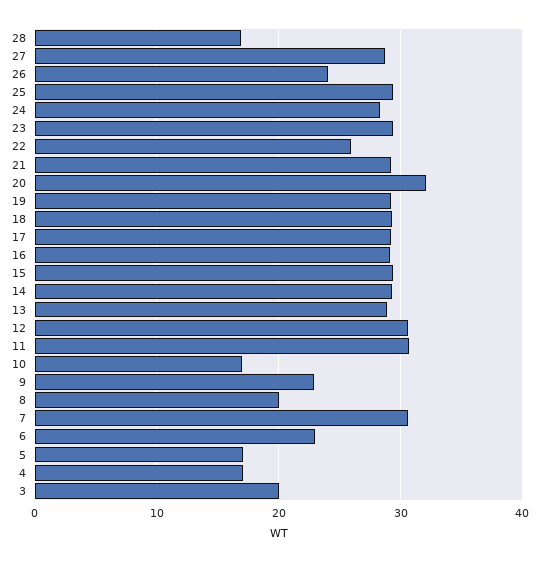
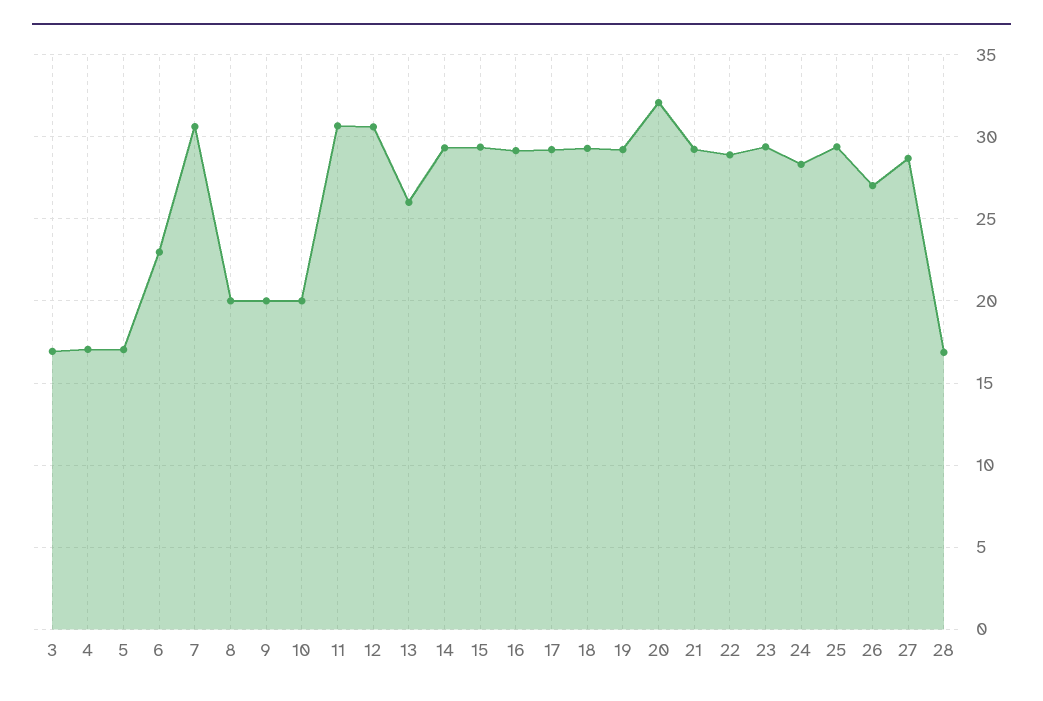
  {
    "28": 17,
    "27": 28.5,
-   "26": 24,
+   "26": 27,
    "25": 29.5,
    "24": 28.5,
    "23": 29.5,
-   "22": 26,
+   "22": 29,
    "21": 29,
    "20": 32,
    "19": 29,
    "18": 29.5,
    "17": 29,
    "16": 29,
    "15": 29.5,
    "14": 29.5,
-   "13": 29,
+   "13": 26,
    "12": 30.5,
    "11": 30.5,
-   "10": 17,
+   "10": 20,
-   "9": 23,
+   "9": 20,
    "8": 20,
    "7": 30.5,
    "6": 23,
    "5": 17,
    "4": 17,
-   "3": 20
+   "3": 17
  }

